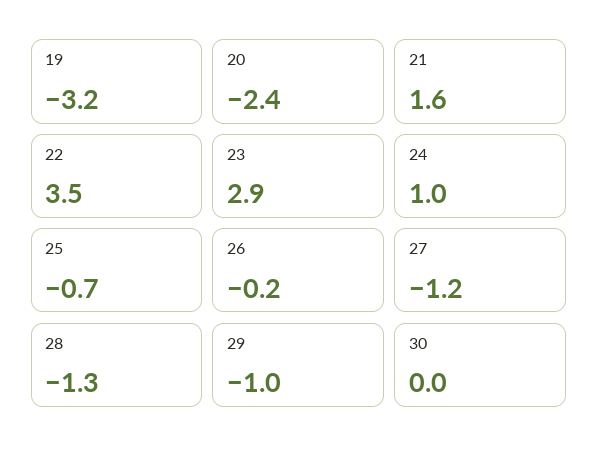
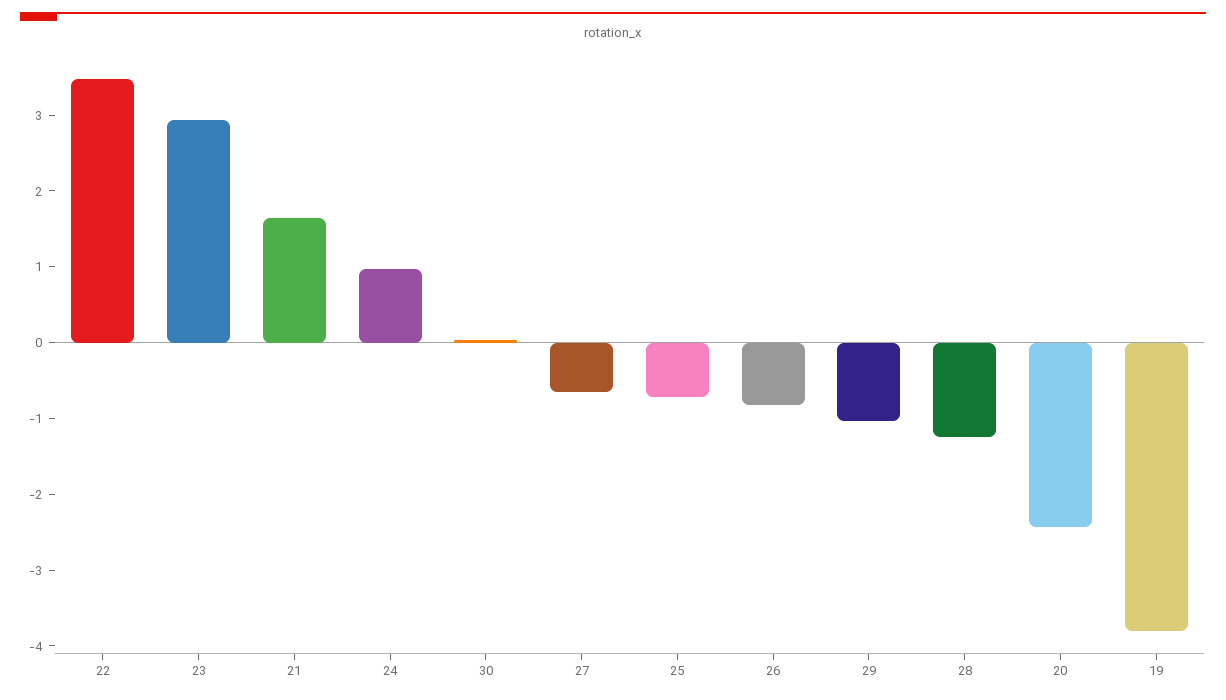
  {
-   "19": -3.2,
+   "19": -3.8,
    "20": -2.4,
    "21": 1.6,
    "22": 3.5,
    "23": 2.9,
    "24": 1,
    "25": -0.7,
-   "26": -0.2,
+   "26": -0.8,
-   "27": -1.2,
+   "27": -0.6,
    "28": -1.3,
    "29": -1,
    "30": 0
  }

